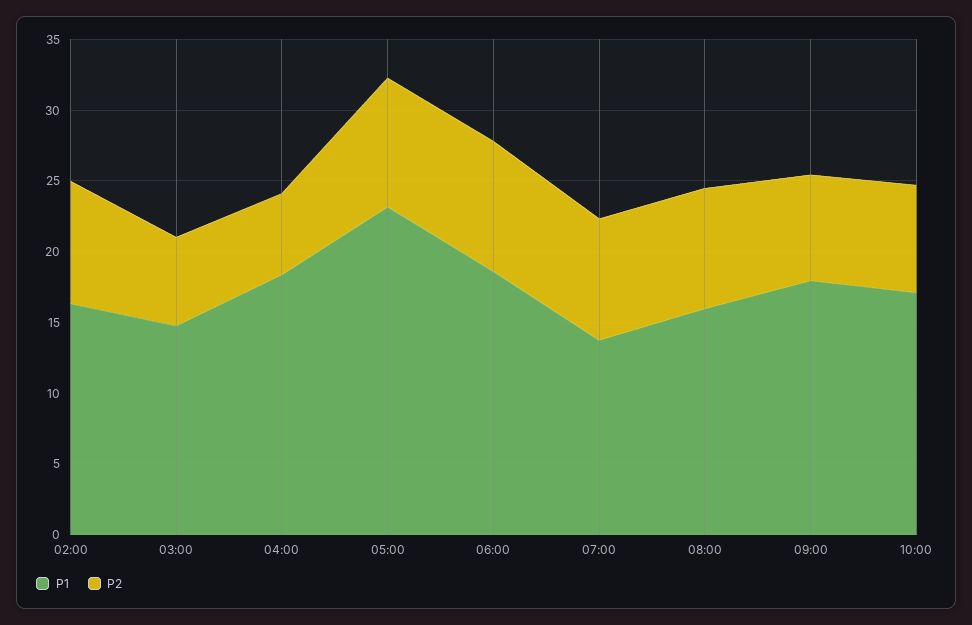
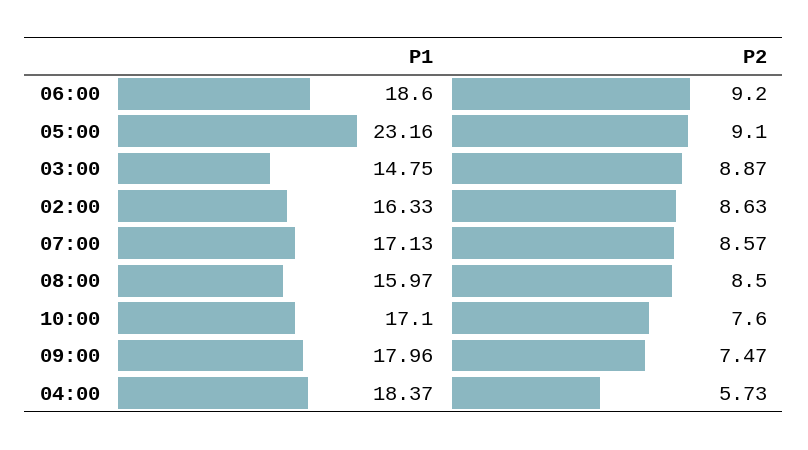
  {
    "P1": {
      "02:00": 16.33,
      "03:00": 14.75,
      "04:00": 18.37,
      "05:00": 23.16,
      "06:00": 18.6,
-     "07:00": 14,
+     "07:00": 17.13,
      "08:00": 15.97,
      "09:00": 17.96,
      "10:00": 17.1
    },
    "P2": {
      "02:00": 8.63,
-     "03:00": 6,
+     "03:00": 8.87,
      "04:00": 5.73,
      "05:00": 9.1,
      "06:00": 9.2,
      "07:00": 8.57,
      "08:00": 8.5,
      "09:00": 7.47,
      "10:00": 7.6
    }
  }

